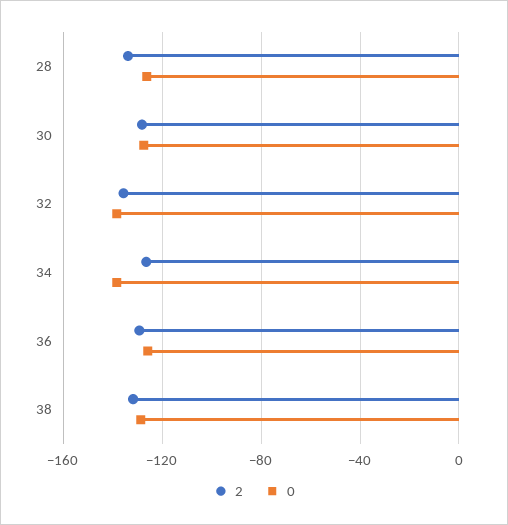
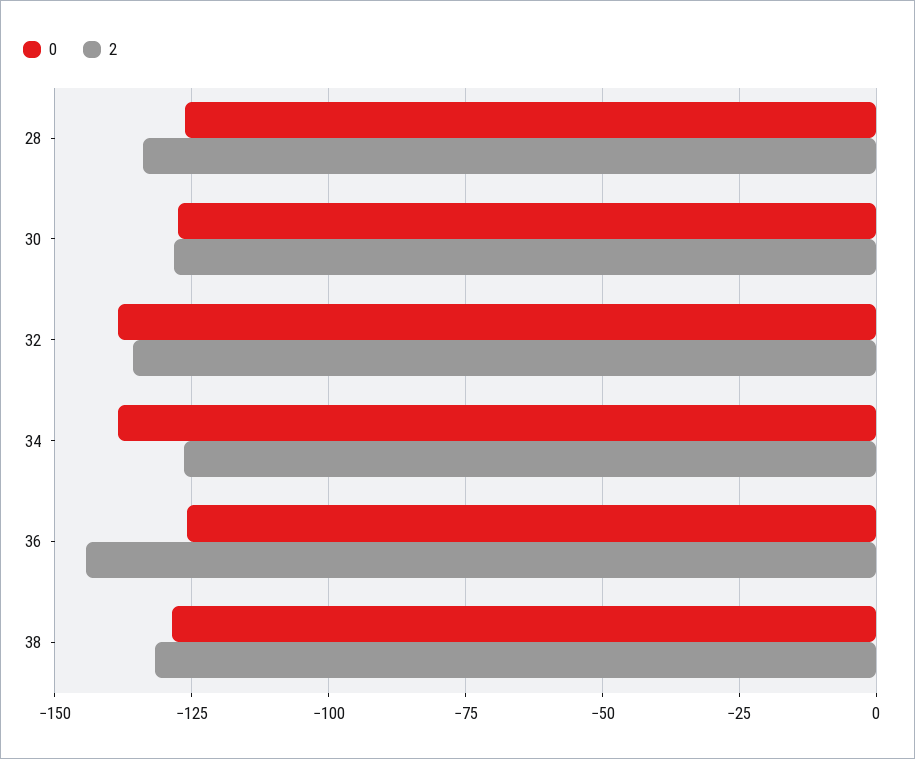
  {
    "2": {
      "28": -135,
      "30": -127.5,
      "32": -135,
      "34": -127.5,
-     "36": -130,
+     "36": -145,
      "38": -132.5
    },
    "0": {
      "28": -127.5,
      "30": -127.5,
      "32": -137.5,
      "34": -137.5,
      "36": -125,
      "38": -127.5
    }
  }

